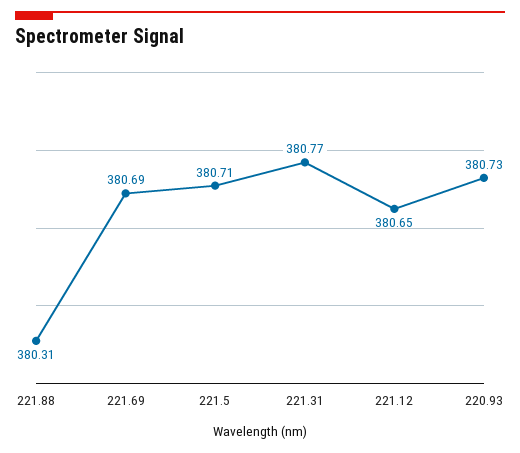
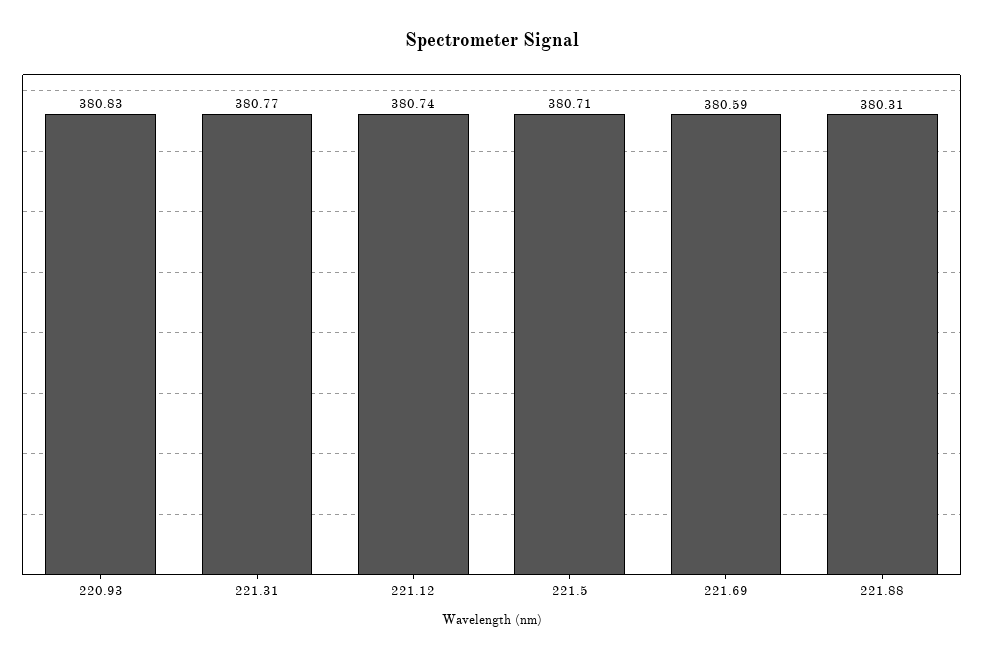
  {
    "221.88": 380.31,
-   "221.69": 380.69,
+   "221.69": 380.59,
    "221.5": 380.71,
    "221.31": 380.77,
-   "221.12": 380.65,
+   "221.12": 380.74,
-   "220.93": 380.73
+   "220.93": 380.83
  }

